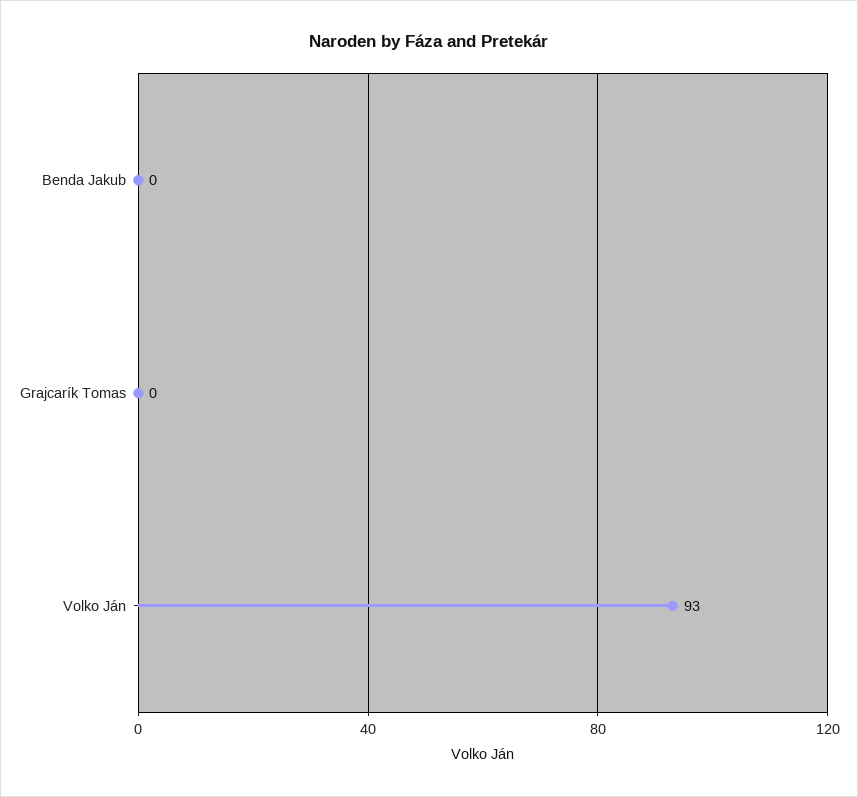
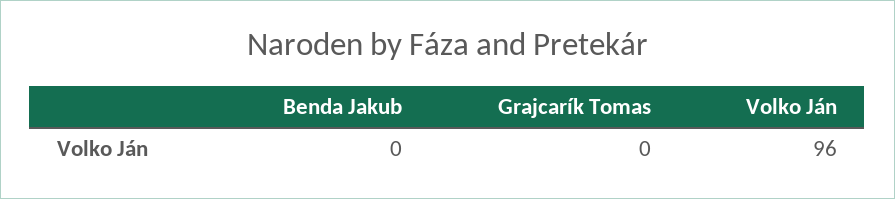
  {
    "Benda Jakub": 0,
    "Grajcarík Tomas": 0,
-   "Volko Ján": 93
+   "Volko Ján": 96
  }

